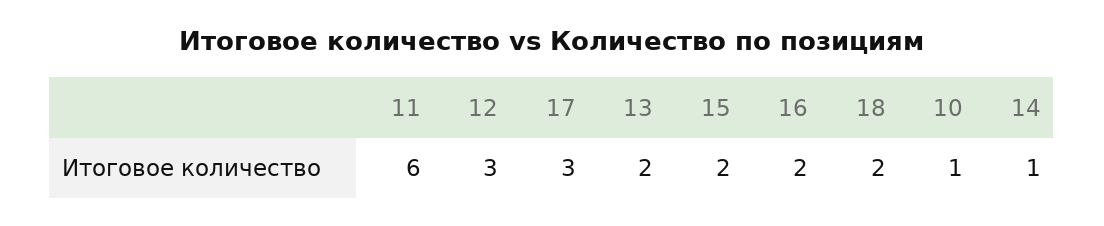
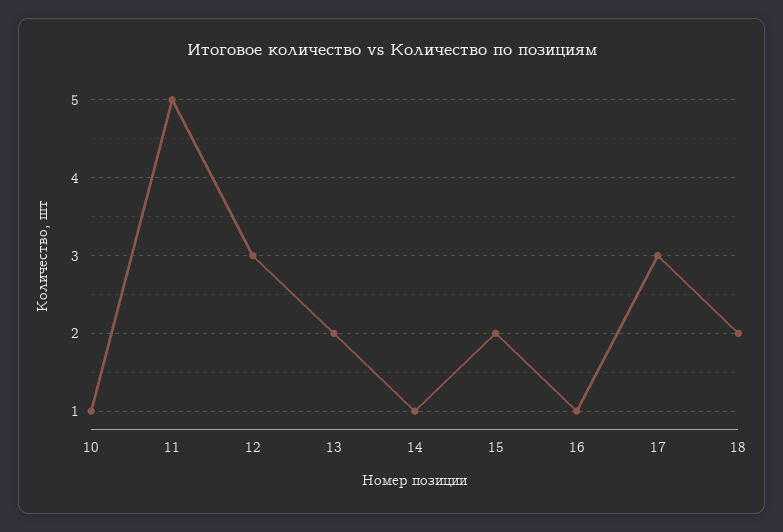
  {
-   "11": 6,
+   "11": 5,
    "12": 3,
    "17": 3,
    "13": 2,
    "15": 2,
-   "16": 2,
+   "16": 1,
    "18": 2,
    "10": 1,
    "14": 1
  }

